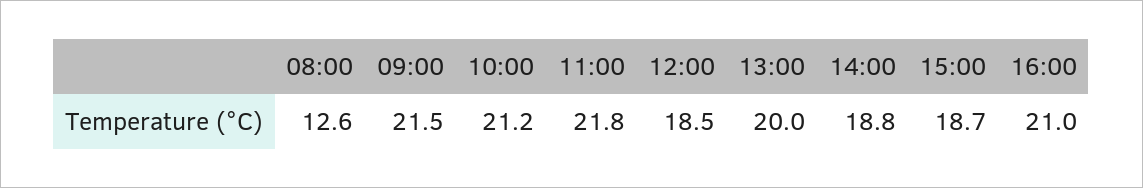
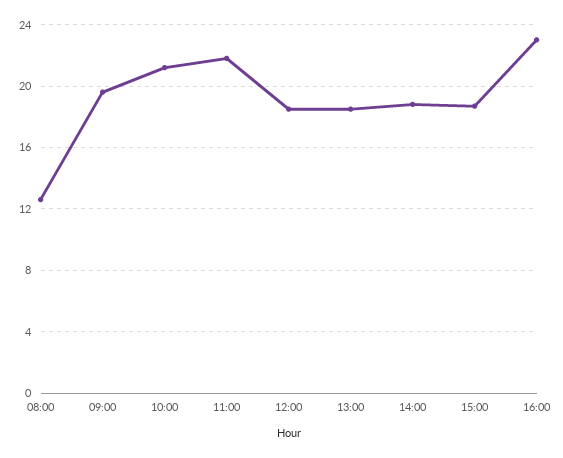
  {
    "08:00": 12.6,
-   "09:00": 21.5,
+   "09:00": 19.5,
    "10:00": 21.2,
    "11:00": 21.8,
    "12:00": 18.5,
-   "13:00": 20,
+   "13:00": 18.5,
    "14:00": 18.8,
    "15:00": 18.7,
-   "16:00": 21
+   "16:00": 23
  }

